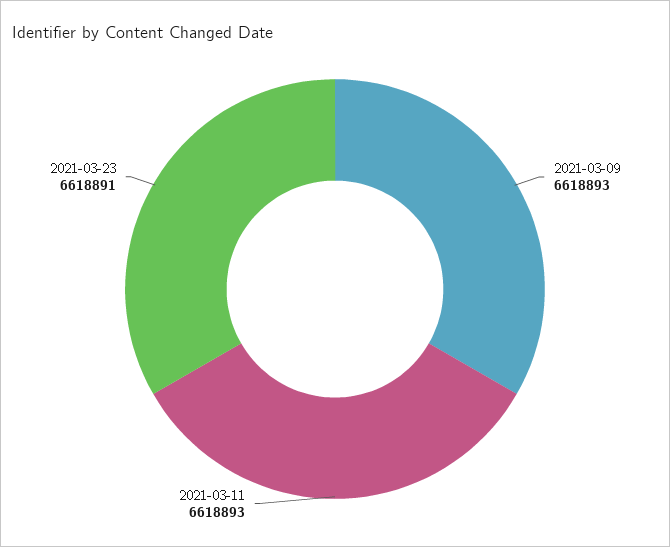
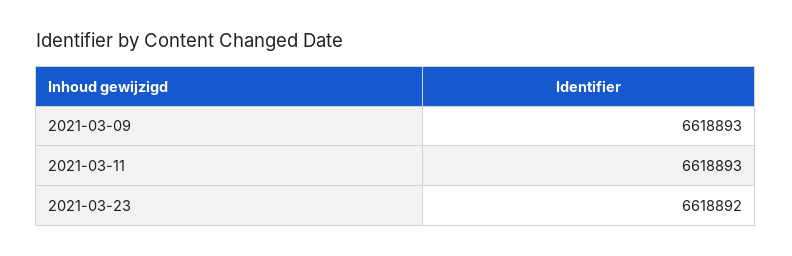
  {
    "2021-03-09": 6618893,
    "2021-03-11": 6618893,
-   "2021-03-23": 6618891
+   "2021-03-23": 6618892
  }

